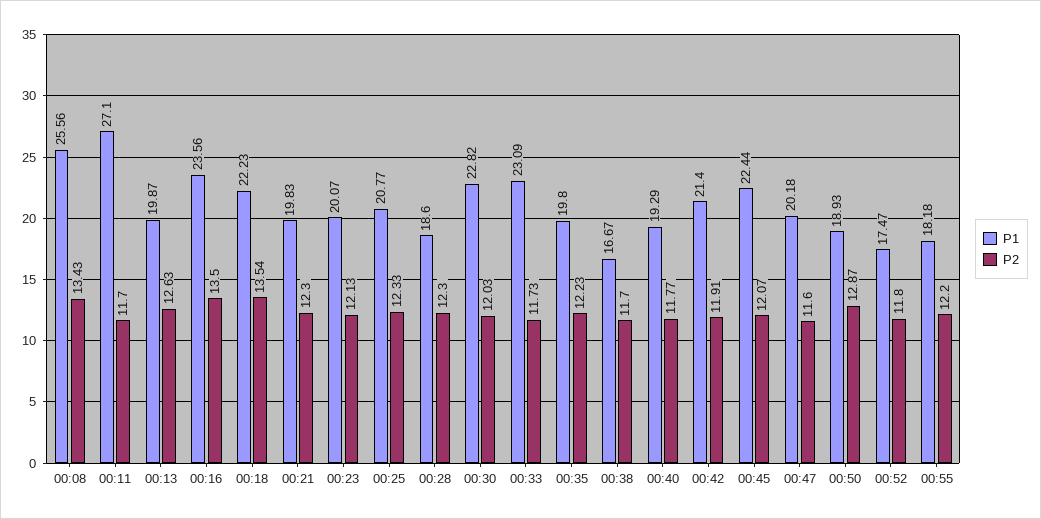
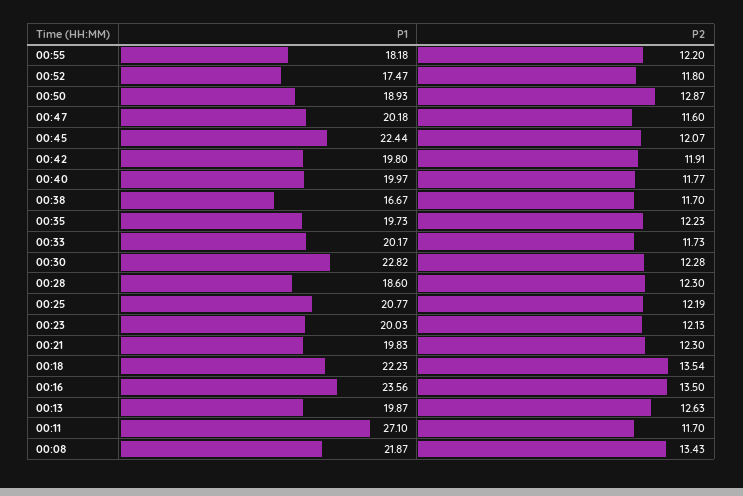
  {
    "P1": {
-     "00:08": 25.56,
+     "00:08": 21.87,
      "00:11": 27.1,
      "00:13": 19.87,
      "00:16": 23.56,
      "00:18": 22.23,
      "00:21": 19.83,
-     "00:23": 20.07,
+     "00:23": 20.03,
      "00:25": 20.77,
      "00:28": 18.6,
      "00:30": 22.82,
-     "00:33": 23.09,
+     "00:33": 20.17,
-     "00:35": 19.8,
+     "00:35": 19.73,
      "00:38": 16.67,
-     "00:40": 19.29,
+     "00:40": 19.97,
-     "00:42": 21.4,
+     "00:42": 19.8,
      "00:45": 22.44,
      "00:47": 20.18,
      "00:50": 18.93,
      "00:52": 17.47,
      "00:55": 18.18
    },
    "P2": {
      "00:08": 13.43,
      "00:11": 11.7,
      "00:13": 12.63,
      "00:16": 13.5,
      "00:18": 13.54,
      "00:21": 12.3,
      "00:23": 12.13,
-     "00:25": 12.33,
+     "00:25": 12.19,
      "00:28": 12.3,
-     "00:30": 12.03,
+     "00:30": 12.28,
      "00:33": 11.73,
      "00:35": 12.23,
      "00:38": 11.7,
      "00:40": 11.77,
      "00:42": 11.91,
      "00:45": 12.07,
      "00:47": 11.6,
      "00:50": 12.87,
      "00:52": 11.8,
      "00:55": 12.2
    }
  }

